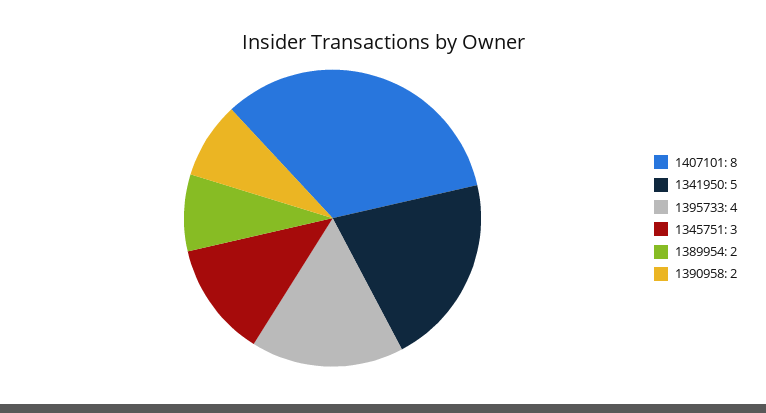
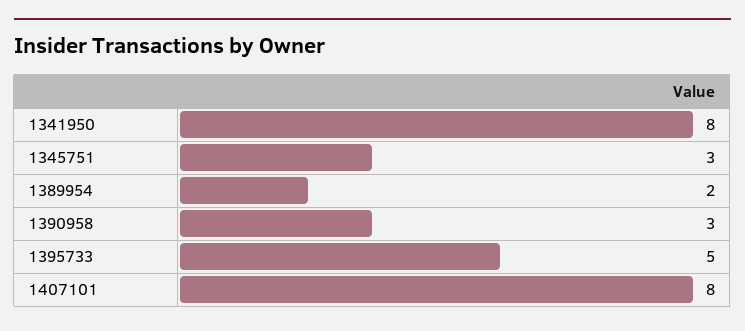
  {
    "1407101": 8,
-   "1341950": 5,
+   "1341950": 8,
-   "1395733": 4,
+   "1395733": 5,
    "1345751": 3,
    "1389954": 2,
-   "1390958": 2
+   "1390958": 3
  }

